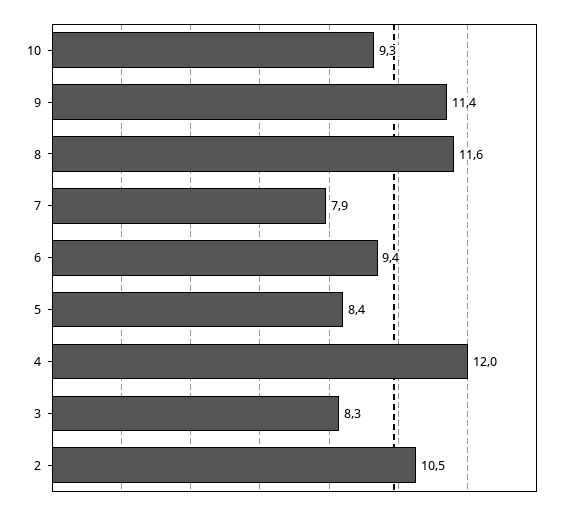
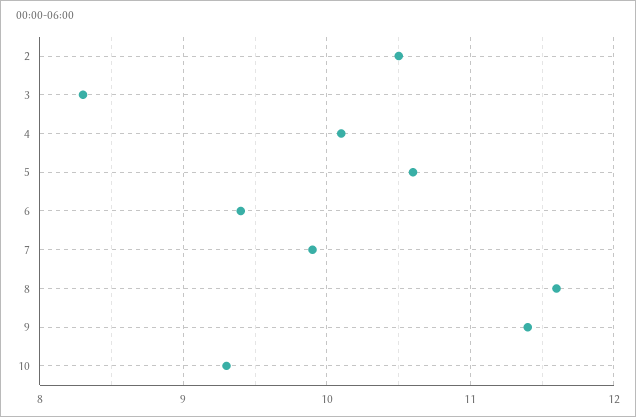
  {
    "10": 9.3,
    "9": 11.4,
    "8": 11.6,
-   "7": 7.9,
+   "7": 9.9,
    "6": 9.4,
-   "5": 8.4,
+   "5": 10.6,
-   "4": 12,
+   "4": 10.1,
    "3": 8.3,
    "2": 10.5
  }

